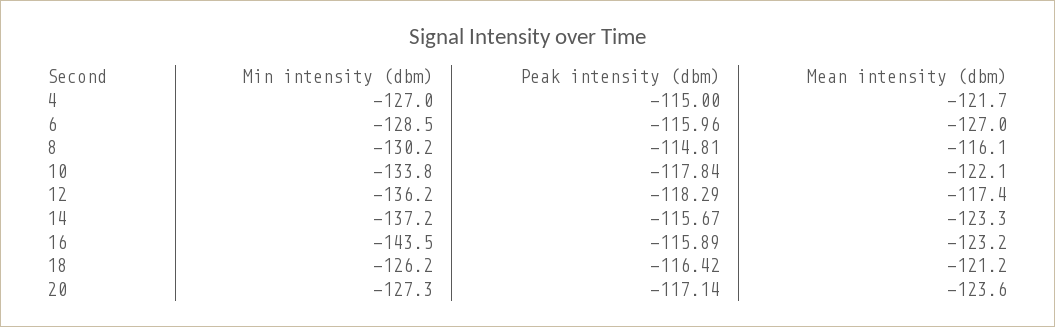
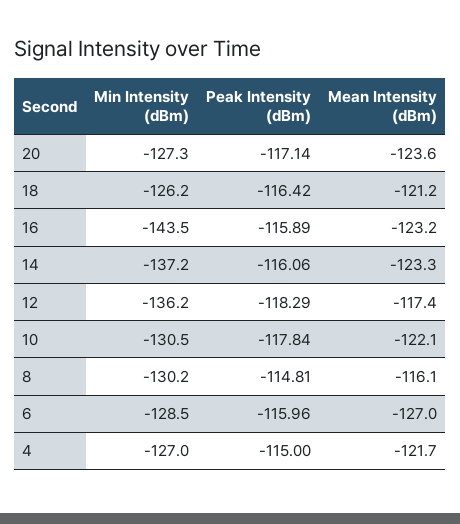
  {
    "Min intensity (dbm)": {
      "4": -127,
      "6": -128.5,
      "8": -130.2,
-     "10": -133.8,
+     "10": -130.5,
      "12": -136.2,
      "14": -137.2,
      "16": -143.5,
      "18": -126.2,
      "20": -127.3
    },
    "Peak intensity (dbm)": {
      "4": -115,
      "6": -115.96,
      "8": -114.81,
      "10": -117.84,
      "12": -118.29,
-     "14": -115.67,
+     "14": -116.06,
      "16": -115.89,
      "18": -116.42,
      "20": -117.14
    },
    "Mean intensity (dbm)": {
      "4": -121.7,
      "6": -127,
      "8": -116.1,
      "10": -122.1,
      "12": -117.4,
      "14": -123.3,
      "16": -123.2,
      "18": -121.2,
      "20": -123.6
    }
  }

